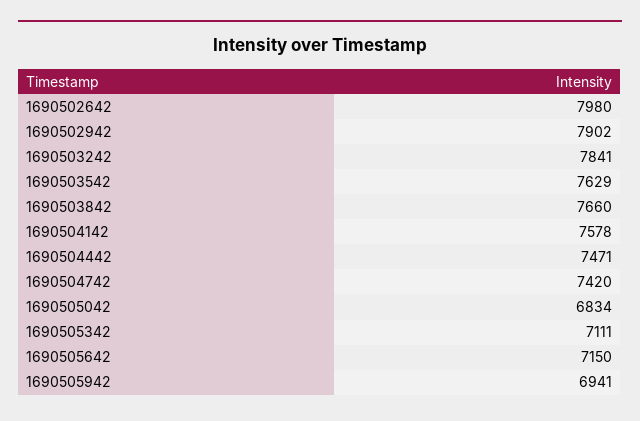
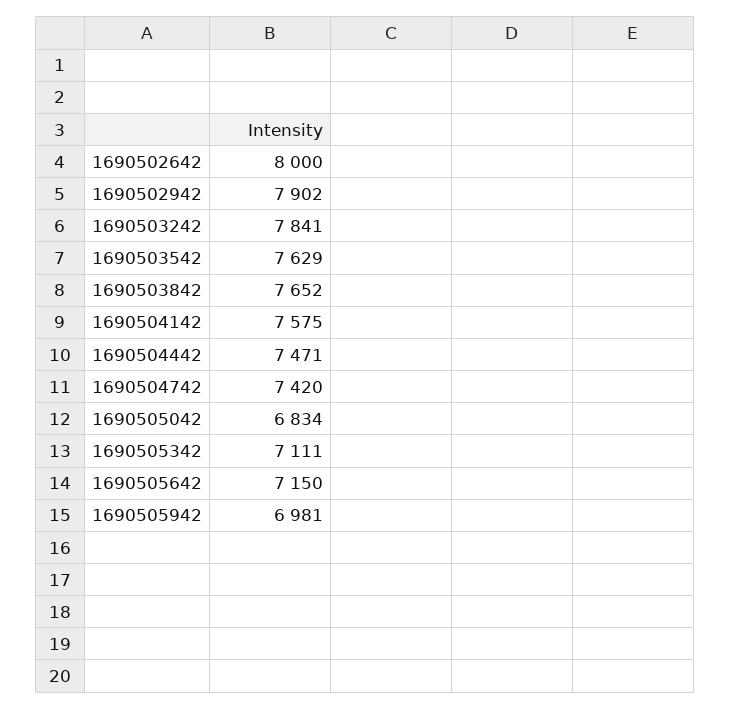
  {
-   "1690502642": 7980,
+   "1690502642": 8000,
    "1690502942": 7902,
    "1690503242": 7841,
    "1690503542": 7629,
-   "1690503842": 7660,
+   "1690503842": 7652,
-   "1690504142": 7578,
+   "1690504142": 7575,
    "1690504442": 7471,
    "1690504742": 7420,
    "1690505042": 6834,
    "1690505342": 7111,
    "1690505642": 7150,
-   "1690505942": 6941
+   "1690505942": 6981
  }

